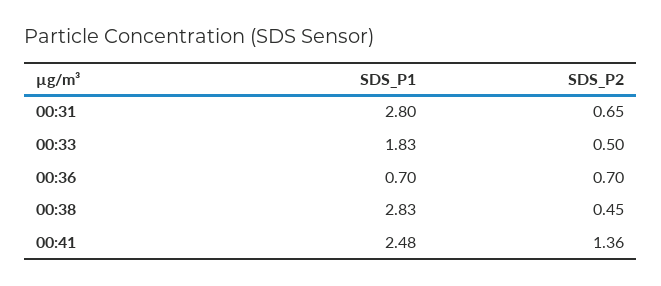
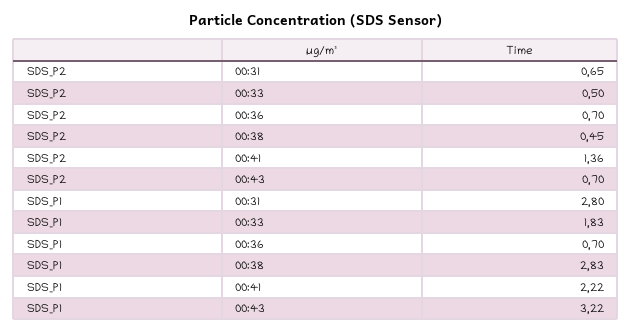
  {
    "SDS_P1": {
      "00:31": 2.8,
      "00:33": 1.83,
      "00:36": 0.7,
      "00:38": 2.83,
-     "00:41": 2.48
+     "00:41": 2.22,
+     "00:43": 3.22
    },
    "SDS_P2": {
      "00:31": 0.65,
      "00:33": 0.5,
      "00:36": 0.7,
      "00:38": 0.45,
-     "00:41": 1.36
+     "00:41": 1.36,
+     "00:43": 0.7
    }
  }

